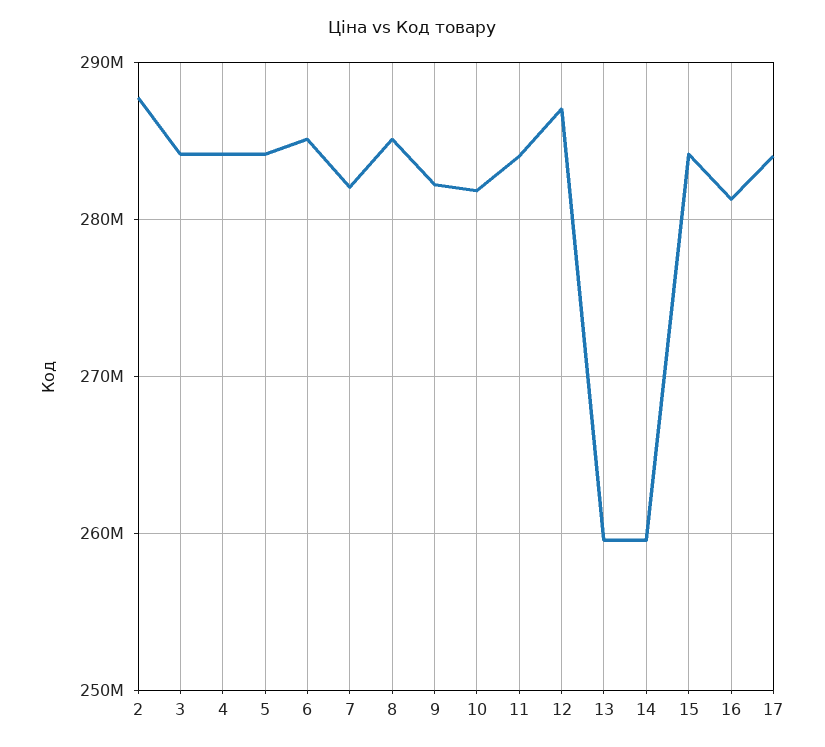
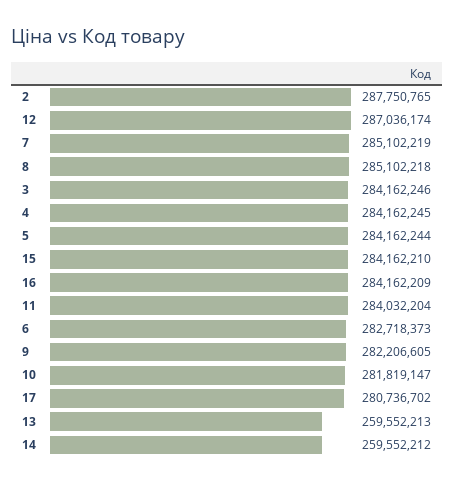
  {
    "2": 287750765,
    "3": 284162246,
    "4": 284162245,
    "5": 284162244,
-   "6": 285000000,
+   "6": 282718373,
-   "7": 282000000,
+   "7": 285102219,
    "8": 285102218,
    "9": 282206605,
    "10": 281819147,
    "11": 284032204,
    "12": 287036174,
    "13": 259552213,
    "14": 259552212,
    "15": 284162210,
-   "16": 281000000,
+   "16": 284162209,
-   "17": 284000000
+   "17": 280736702
  }

